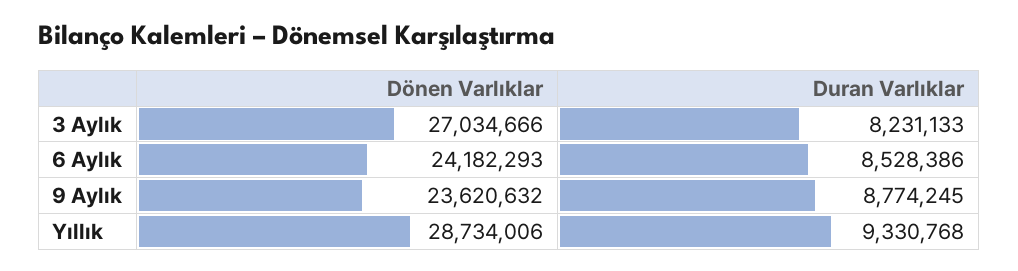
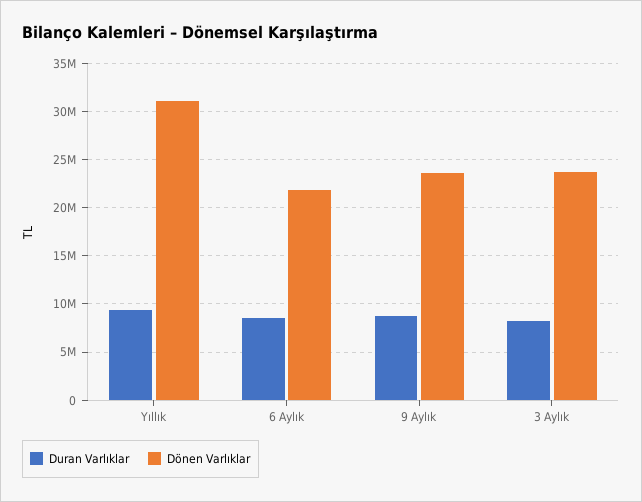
  {
    "Dönen Varlıklar": {
-     "3 Aylık": 27034666,
+     "3 Aylık": 24000000,
-     "6 Aylık": 24182293,
+     "6 Aylık": 22000000,
      "9 Aylık": 23620632,
-     "Yıllık": 28734006
+     "Yıllık": 31000000
    },
    "Duran Varlıklar": {
      "3 Aylık": 8231133,
      "6 Aylık": 8528386,
      "9 Aylık": 8774245,
      "Yıllık": 9330768
    }
  }

